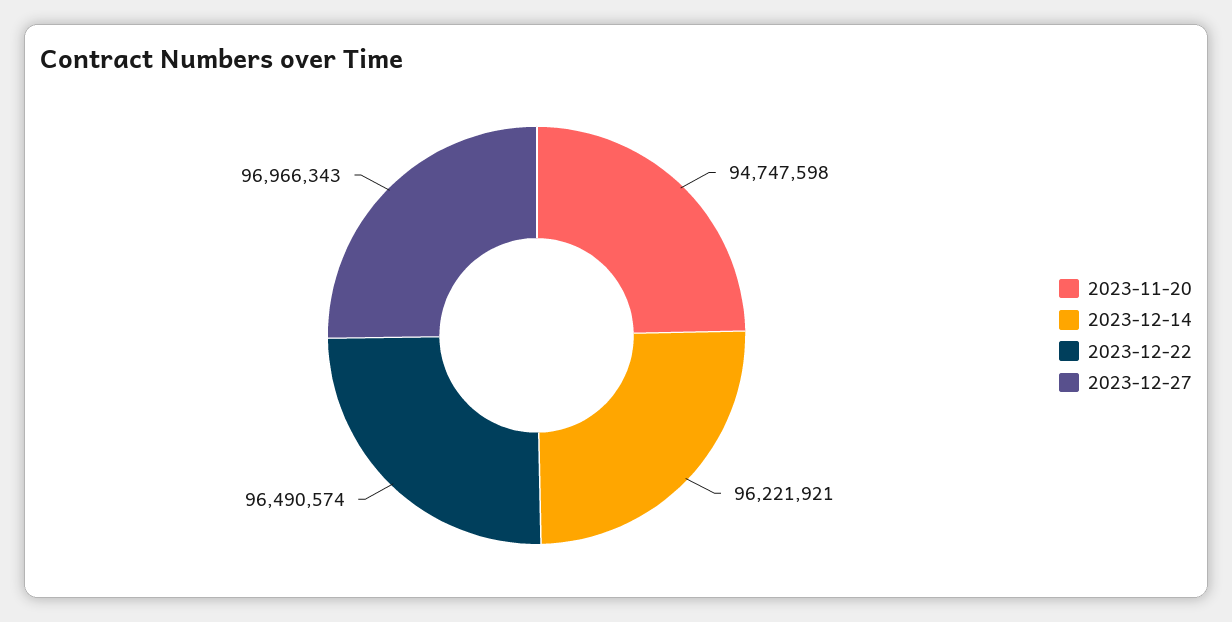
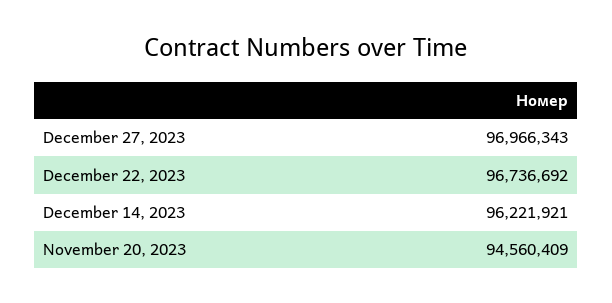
  {
-   "2023-11-20": 94747598,
+   "2023-11-20": 94560409,
    "2023-12-14": 96221921,
-   "2023-12-22": 96490574,
+   "2023-12-22": 96736692,
    "2023-12-27": 96966343
  }

